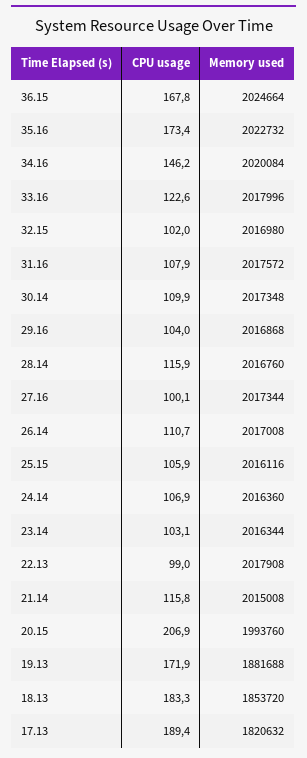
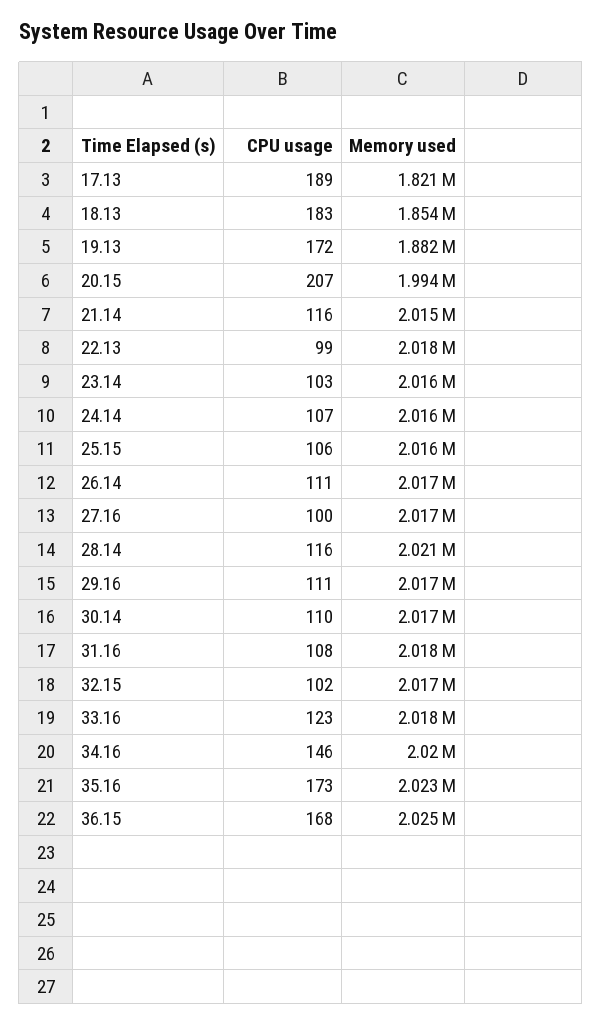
  {
    "CPU usage": {
      "36.15": 167.8,
      "35.16": 173.4,
      "34.16": 146.2,
      "33.16": 122.6,
      "32.15": 102,
      "31.16": 107.9,
      "30.14": 109.9,
-     "29.16": 104,
+     "29.16": 111,
      "28.14": 115.9,
      "27.16": 100.1,
      "26.14": 110.7,
      "25.15": 105.9,
      "24.14": 106.9,
      "23.14": 103.1,
      "22.13": 99,
      "21.14": 115.8,
      "20.15": 206.9,
      "19.13": 171.9,
      "18.13": 183.3,
      "17.13": 189.4
    },
    "Memory used": {
      "36.15": 2024664,
      "35.16": 2022732,
      "34.16": 2020084,
      "33.16": 2017996,
      "32.15": 2016980,
      "31.16": 2017572,
      "30.14": 2017348,
      "29.16": 2016868,
-     "28.14": 2016760,
+     "28.14": 2021000,
      "27.16": 2017344,
      "26.14": 2017008,
      "25.15": 2016116,
      "24.14": 2016360,
      "23.14": 2016344,
      "22.13": 2017908,
      "21.14": 2015008,
      "20.15": 1993760,
      "19.13": 1881688,
      "18.13": 1853720,
      "17.13": 1820632
    }
  }

